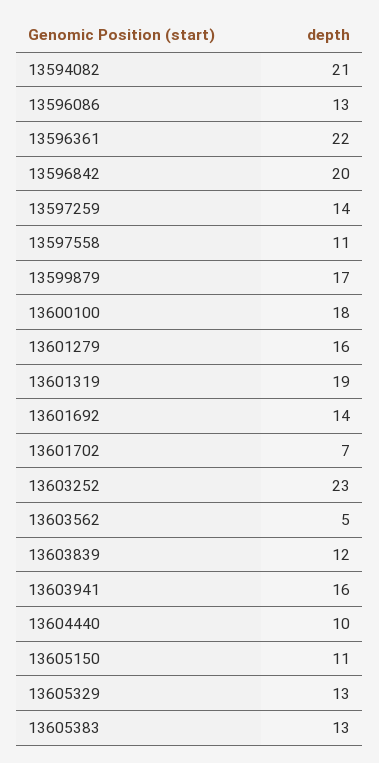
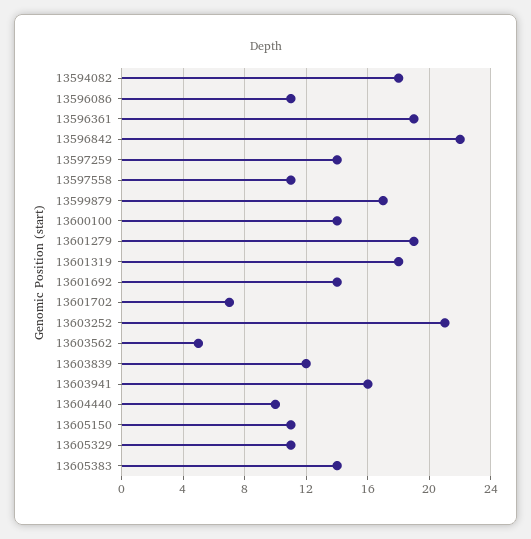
  {
-   "13594082": 21,
+   "13594082": 18,
-   "13596086": 13,
+   "13596086": 11,
-   "13596361": 22,
+   "13596361": 19,
-   "13596842": 20,
+   "13596842": 22,
    "13597259": 14,
    "13597558": 11,
    "13599879": 17,
-   "13600100": 18,
+   "13600100": 14,
-   "13601279": 16,
+   "13601279": 19,
-   "13601319": 19,
+   "13601319": 18,
    "13601692": 14,
    "13601702": 7,
-   "13603252": 23,
+   "13603252": 21,
    "13603562": 5,
    "13603839": 12,
    "13603941": 16,
    "13604440": 10,
    "13605150": 11,
-   "13605329": 13,
+   "13605329": 11,
-   "13605383": 13
+   "13605383": 14
  }

